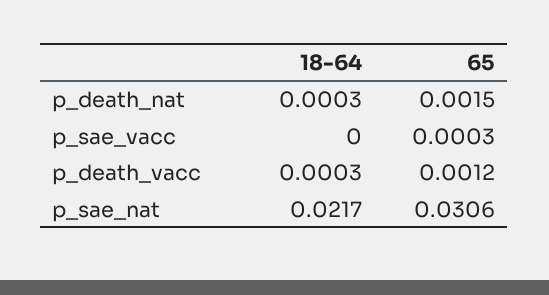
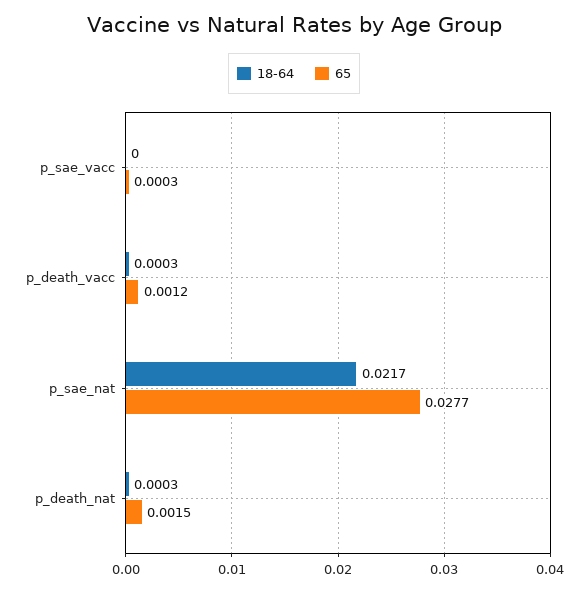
  {
    "18-64": {
      "p_death_nat": 0.0003,
      "p_sae_vacc": 0,
      "p_death_vacc": 0.0003,
      "p_sae_nat": 0.0217
    },
    "65": {
      "p_death_nat": 0.0015,
      "p_sae_vacc": 0.0003,
      "p_death_vacc": 0.0012,
-     "p_sae_nat": 0.0306
+     "p_sae_nat": 0.0277
    }
  }

